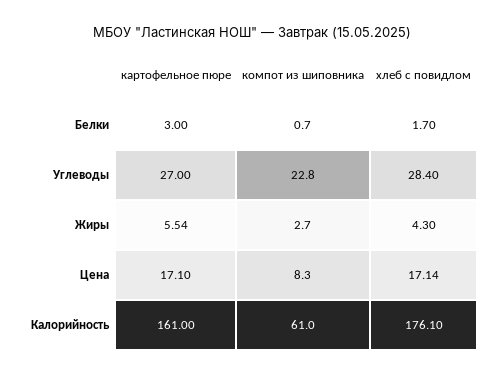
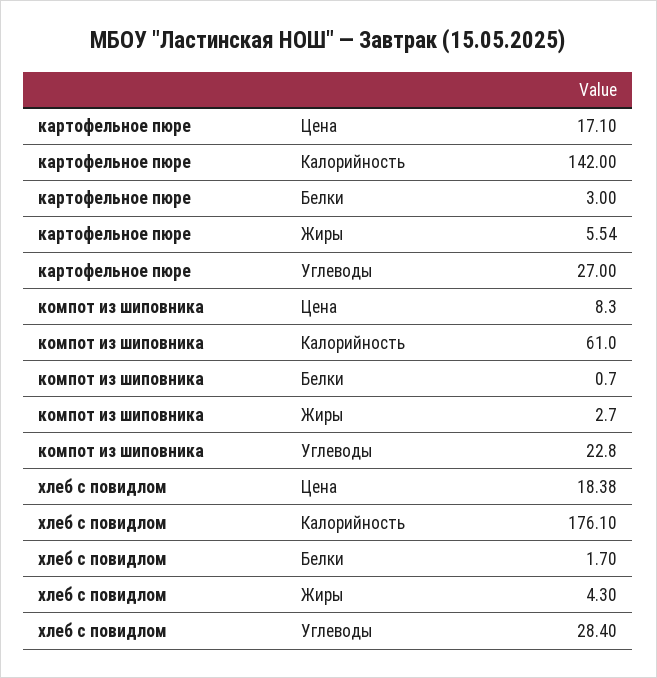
  {
    "картофельное пюре": {
      "Белки": 3,
      "Углеводы": 27,
      "Жиры": 5.54,
      "Цена": 17.1,
-     "Калорийность": 161
+     "Калорийность": 142
    },
    "компот из шиповника": {
      "Белки": 0.7,
      "Углеводы": 22.8,
      "Жиры": 2.7,
      "Цена": 8.3,
      "Калорийность": 61
    },
    "хлеб с повидлом": {
      "Белки": 1.7,
      "Углеводы": 28.4,
      "Жиры": 4.3,
-     "Цена": 17.14,
+     "Цена": 18.38,
      "Калорийность": 176.1
    }
  }

